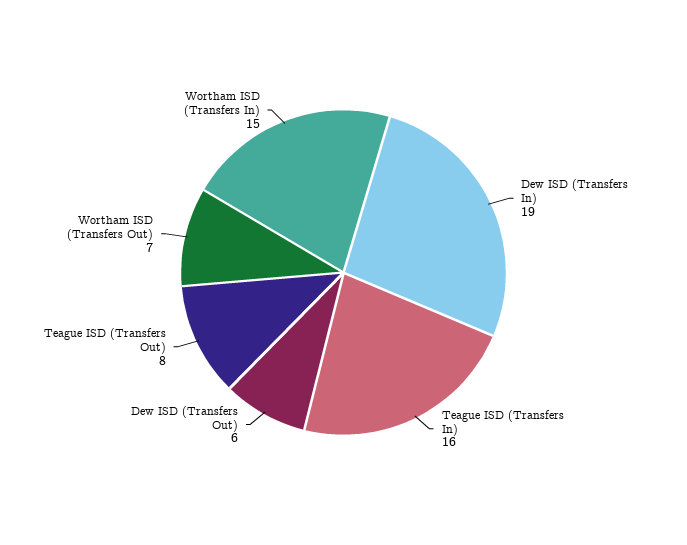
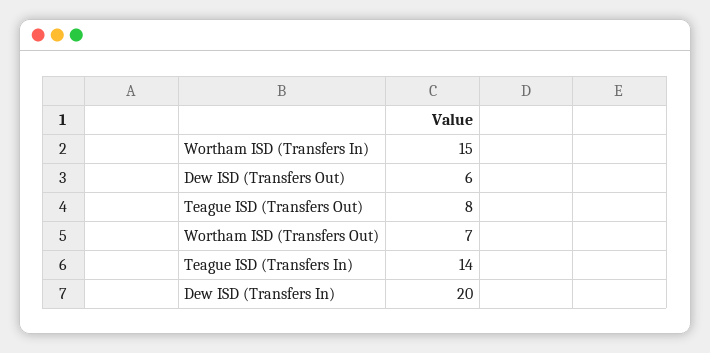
  {
-   "Dew ISD (Transfers In)": 19,
+   "Dew ISD (Transfers In)": 20,
-   "Teague ISD (Transfers In)": 16,
+   "Teague ISD (Transfers In)": 14,
    "Dew ISD (Transfers Out)": 6,
    "Teague ISD (Transfers Out)": 8,
    "Wortham ISD (Transfers Out)": 7,
    "Wortham ISD (Transfers In)": 15
  }

